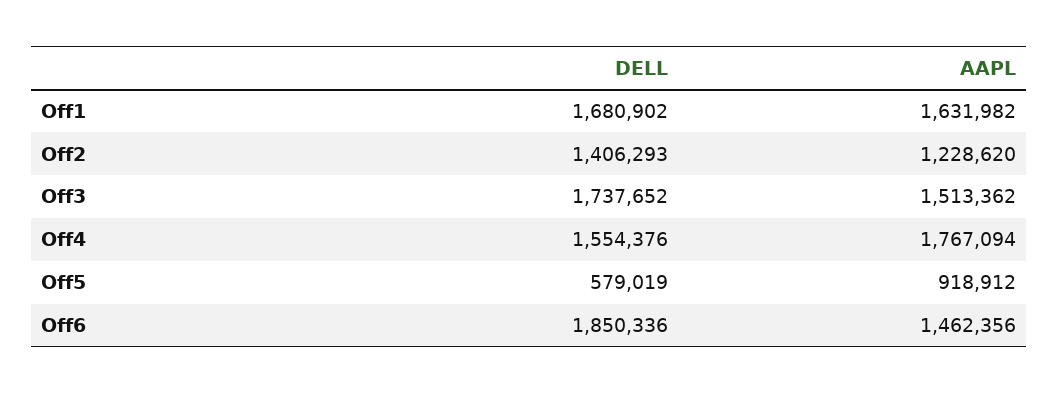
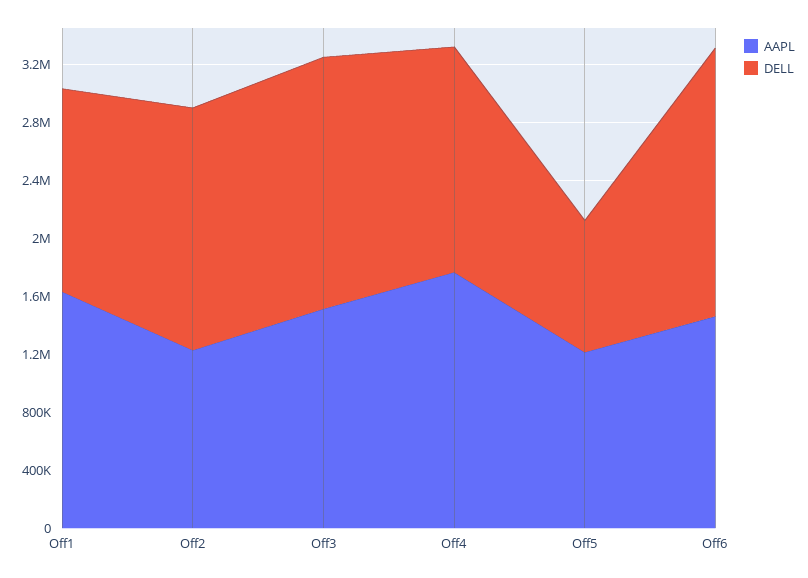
  {
    "DELL": {
-     "Off1": 1680902,
+     "Off1": 1400000,
-     "Off2": 1406293,
+     "Off2": 1700000,
      "Off3": 1737652,
      "Off4": 1554376,
-     "Off5": 579019,
+     "Off5": 900000,
      "Off6": 1850336
    },
    "AAPL": {
      "Off1": 1631982,
      "Off2": 1228620,
      "Off3": 1513362,
      "Off4": 1767094,
-     "Off5": 918912,
+     "Off5": 1200000,
      "Off6": 1462356
    }
  }

